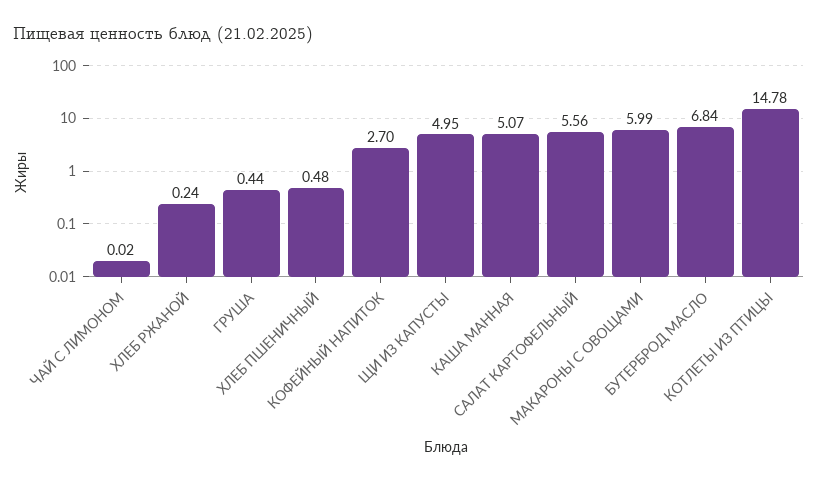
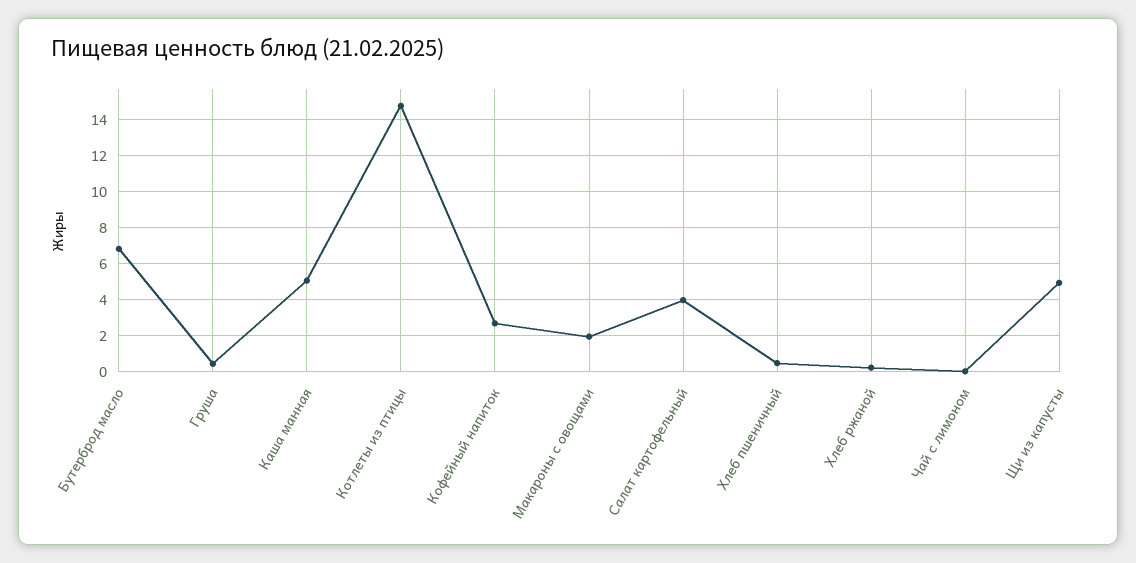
  {
    "ЧАЙ С ЛИМОНОМ": 0.02,
    "ХЛЕБ РЖАНОЙ": 0.24,
    "ГРУША": 0.44,
    "ХЛЕБ ПШЕНИЧНЫЙ": 0.48,
    "КОФЕЙНЫЙ НАПИТОК": 2.7,
    "ЩИ ИЗ КАПУСТЫ": 4.95,
    "КАША МАННАЯ": 5.07,
-   "САЛАТ КАРТОФЕЛЬНЫЙ": 5.56,
+   "САЛАТ КАРТОФЕЛЬНЫЙ": 4,
-   "МАКАРОНЫ С ОВОЩАМИ": 5.99,
+   "МАКАРОНЫ С ОВОЩАМИ": 2,
    "БУТЕРБРОД МАСЛО": 6.84,
    "КОТЛЕТЫ ИЗ ПТИЦЫ": 14.78
  }

